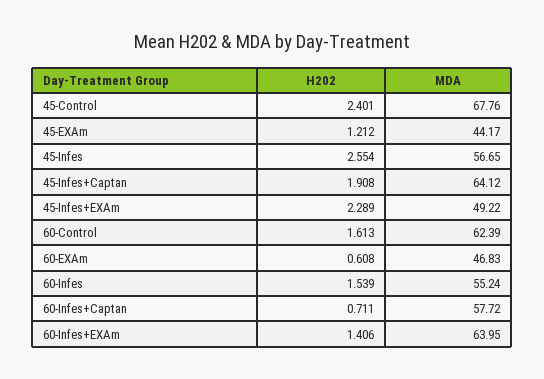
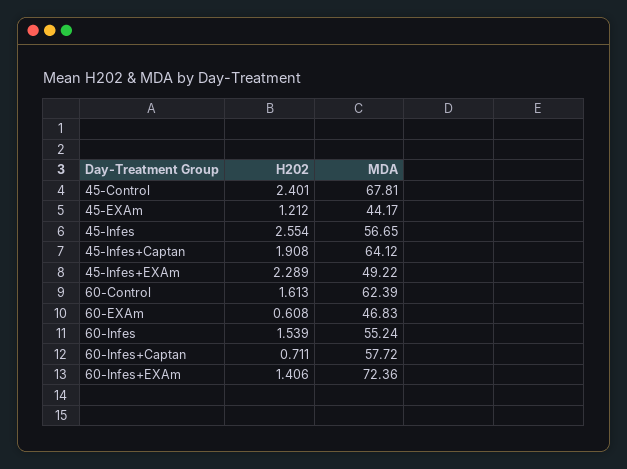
  {
    "H202": {
      "45-Control": 2.401,
      "45-EXAm": 1.212,
      "45-Infes": 2.554,
      "45-Infes+Captan": 1.908,
      "45-Infes+EXAm": 2.289,
      "60-Control": 1.613,
      "60-EXAm": 0.608,
      "60-Infes": 1.539,
      "60-Infes+Captan": 0.711,
      "60-Infes+EXAm": 1.406
    },
    "MDA": {
-     "45-Control": 67.76,
+     "45-Control": 67.81,
      "45-EXAm": 44.17,
      "45-Infes": 56.65,
      "45-Infes+Captan": 64.12,
      "45-Infes+EXAm": 49.22,
      "60-Control": 62.39,
      "60-EXAm": 46.83,
      "60-Infes": 55.24,
      "60-Infes+Captan": 57.72,
-     "60-Infes+EXAm": 63.95
+     "60-Infes+EXAm": 72.36
    }
  }

